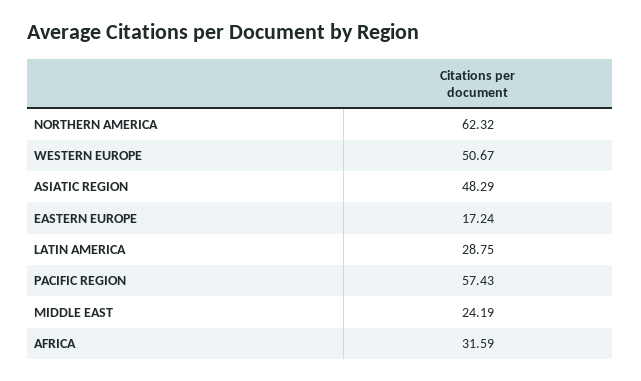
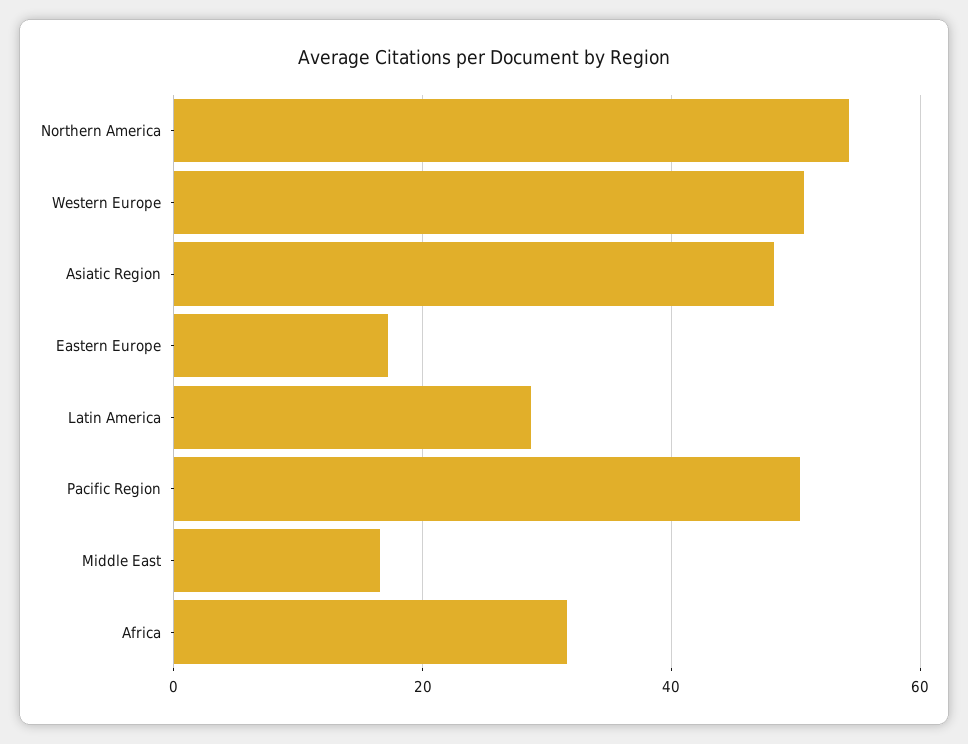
  {
-   "NORTHERN AMERICA": 62.32,
+   "NORTHERN AMERICA": 54,
    "WESTERN EUROPE": 50.67,
    "ASIATIC REGION": 48.29,
    "EASTERN EUROPE": 17.24,
    "LATIN AMERICA": 28.75,
-   "PACIFIC REGION": 57.43,
+   "PACIFIC REGION": 50,
-   "MIDDLE EAST": 24.19,
+   "MIDDLE EAST": 16,
    "AFRICA": 31.59
  }

